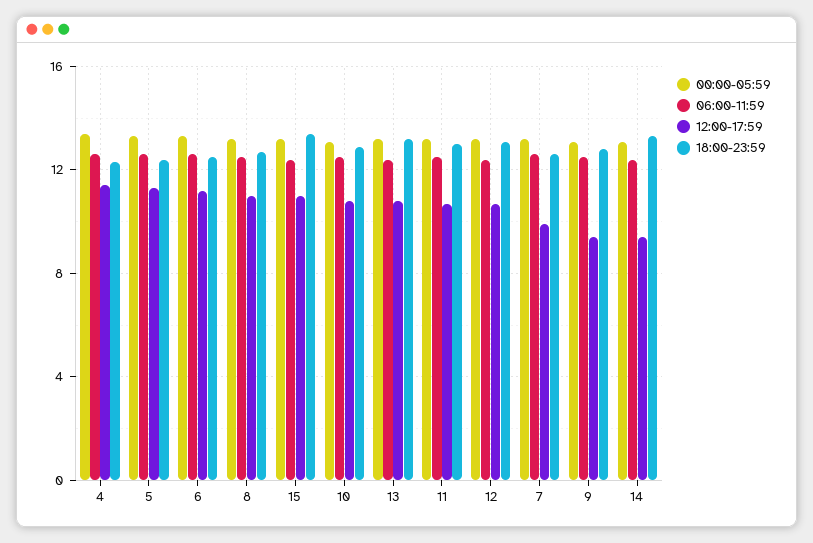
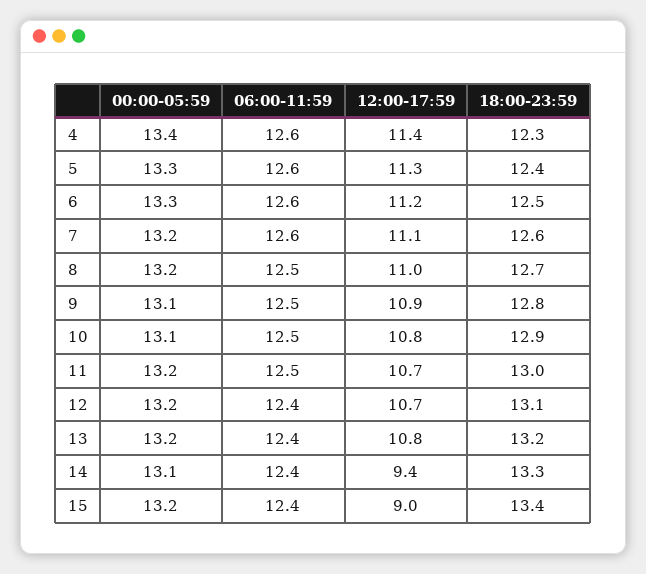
  {
    "00:00-05:59": {
      "4": 13.4,
      "5": 13.3,
      "6": 13.3,
      "8": 13.2,
      "15": 13.2,
      "10": 13.1,
      "13": 13.2,
      "11": 13.2,
      "12": 13.2,
      "7": 13.2,
      "9": 13.1,
      "14": 13.1
    },
    "06:00-11:59": {
      "4": 12.6,
      "5": 12.6,
      "6": 12.6,
      "8": 12.5,
      "15": 12.4,
      "10": 12.5,
      "13": 12.4,
      "11": 12.5,
      "12": 12.4,
      "7": 12.6,
      "9": 12.5,
      "14": 12.4
    },
    "12:00-17:59": {
      "4": 11.4,
      "5": 11.3,
      "6": 11.2,
      "8": 11,
-     "15": 11,
+     "15": 9,
      "10": 10.8,
      "13": 10.8,
      "11": 10.7,
      "12": 10.7,
-     "7": 10,
+     "7": 11.1,
-     "9": 9.5,
+     "9": 10.9,
      "14": 9.4
    },
    "18:00-23:59": {
      "4": 12.3,
      "5": 12.4,
      "6": 12.5,
      "8": 12.7,
      "15": 13.4,
      "10": 12.9,
      "13": 13.2,
      "11": 13,
      "12": 13.1,
      "7": 12.6,
      "9": 12.8,
      "14": 13.3
    }
  }

